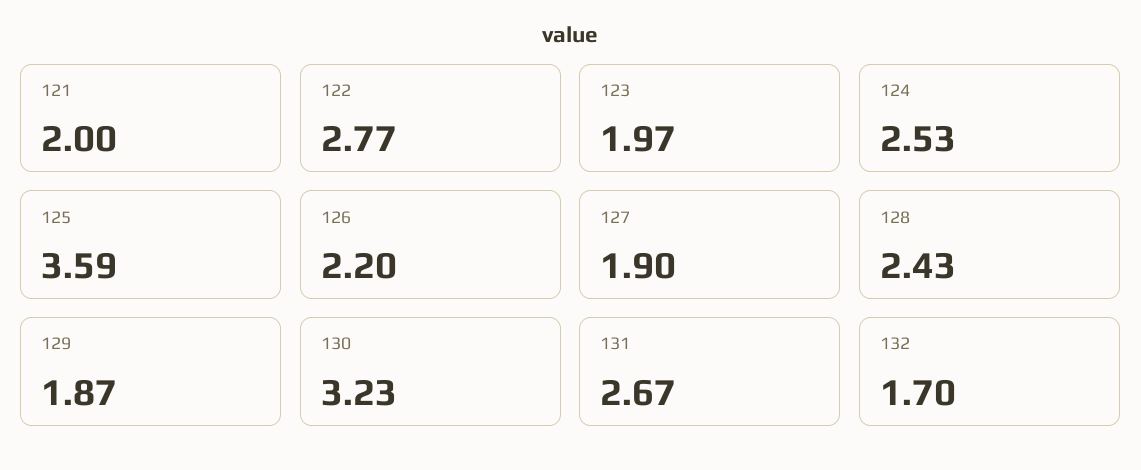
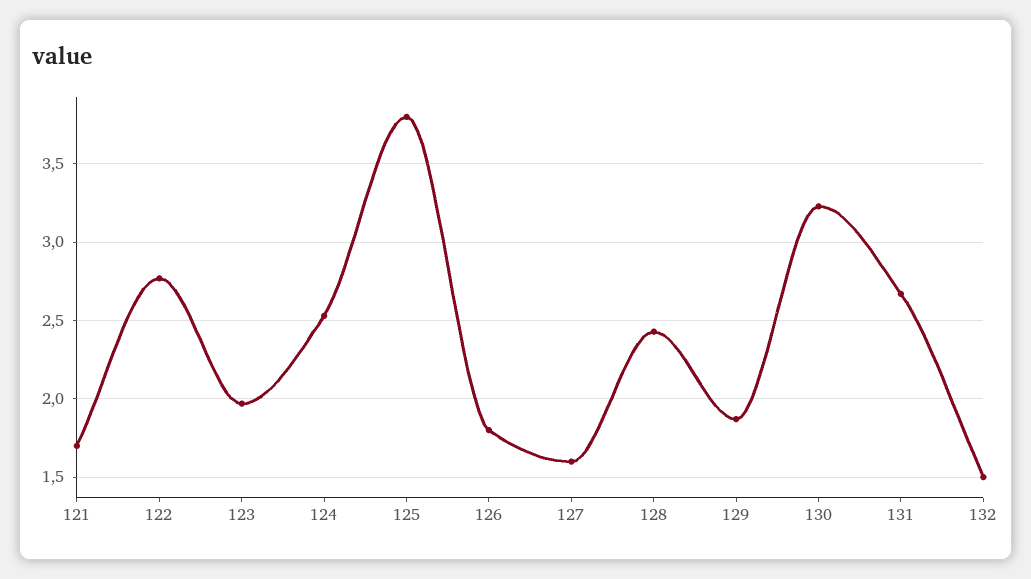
  {
-   "121": 2,
+   "121": 1.7,
    "122": 2.77,
    "123": 1.97,
    "124": 2.53,
-   "125": 3.59,
+   "125": 3.8,
-   "126": 2.2,
+   "126": 1.8,
-   "127": 1.9,
+   "127": 1.6,
    "128": 2.43,
    "129": 1.87,
    "130": 3.23,
    "131": 2.67,
-   "132": 1.7
+   "132": 1.5
  }

